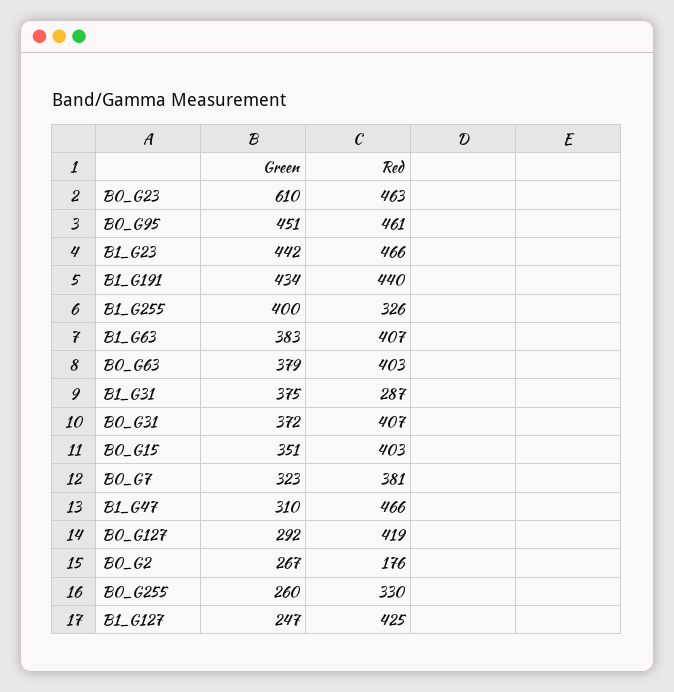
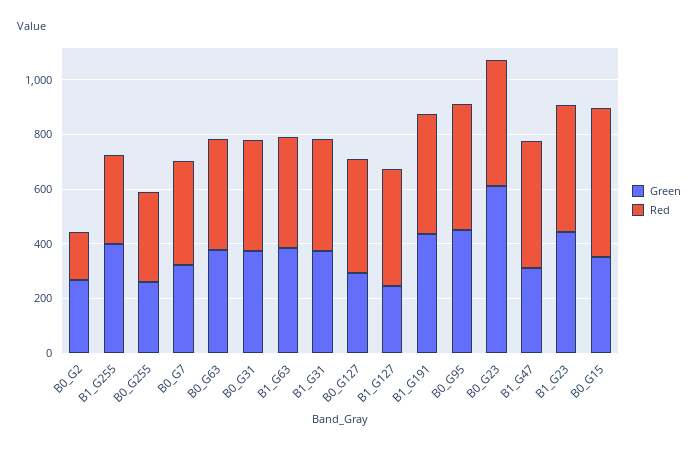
  {
    "Green": {
      "B0_G23": 610,
      "B0_G95": 451,
      "B1_G23": 442,
      "B1_G191": 434,
      "B1_G255": 400,
      "B1_G63": 383,
      "B0_G63": 379,
      "B1_G31": 375,
      "B0_G31": 372,
      "B0_G15": 351,
      "B0_G7": 323,
      "B1_G47": 310,
      "B0_G127": 292,
      "B0_G2": 267,
      "B0_G255": 260,
      "B1_G127": 247
    },
    "Red": {
      "B0_G23": 463,
      "B0_G95": 461,
      "B1_G23": 466,
      "B1_G191": 440,
      "B1_G255": 326,
      "B1_G63": 407,
      "B0_G63": 403,
-     "B1_G31": 287,
+     "B1_G31": 400,
      "B0_G31": 407,
-     "B0_G15": 403,
+     "B0_G15": 550,
      "B0_G7": 381,
      "B1_G47": 466,
      "B0_G127": 419,
      "B0_G2": 176,
      "B0_G255": 330,
      "B1_G127": 425
    }
  }

